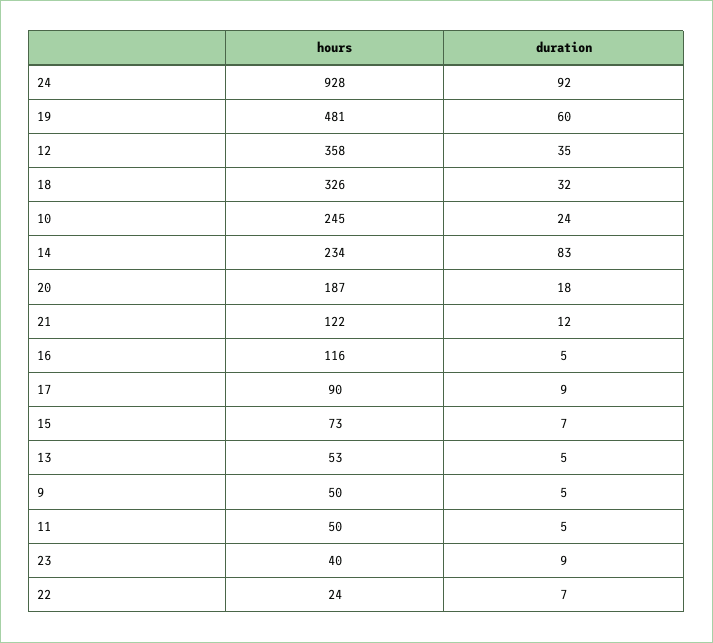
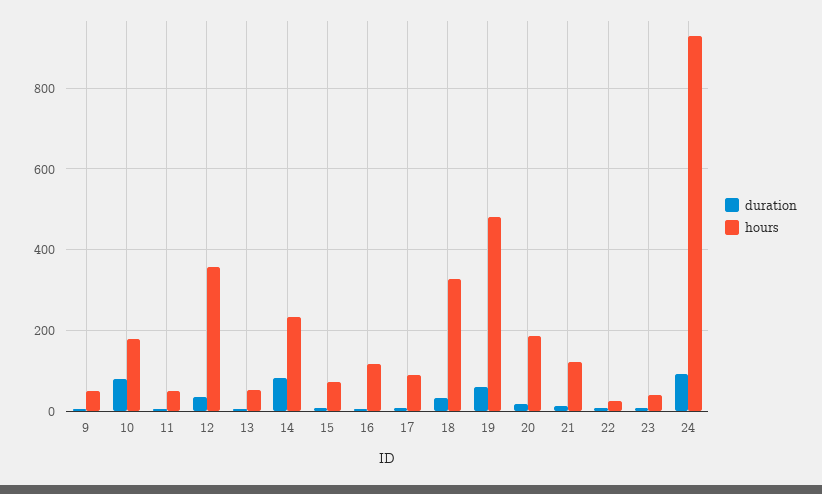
  {
    "hours": {
      "24": 928,
      "19": 481,
      "12": 358,
      "18": 326,
-     "10": 245,
+     "10": 180,
      "14": 234,
      "20": 187,
      "21": 122,
      "16": 116,
      "17": 90,
      "15": 73,
      "13": 53,
      "9": 50,
      "11": 50,
      "23": 40,
      "22": 24
    },
    "duration": {
      "24": 92,
      "19": 60,
      "12": 35,
      "18": 32,
-     "10": 24,
+     "10": 80,
      "14": 83,
      "20": 18,
      "21": 12,
      "16": 5,
      "17": 9,
      "15": 7,
      "13": 5,
      "9": 5,
      "11": 5,
      "23": 9,
      "22": 7
    }
  }

